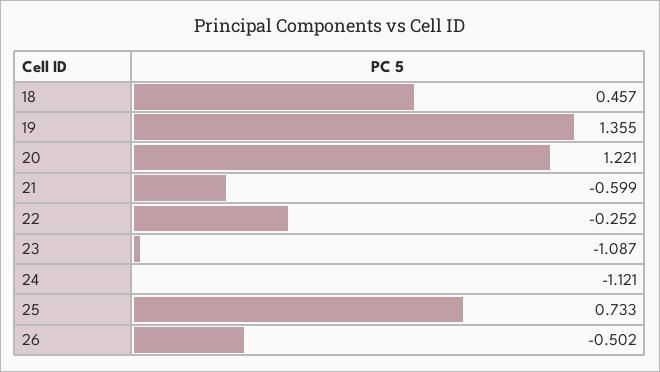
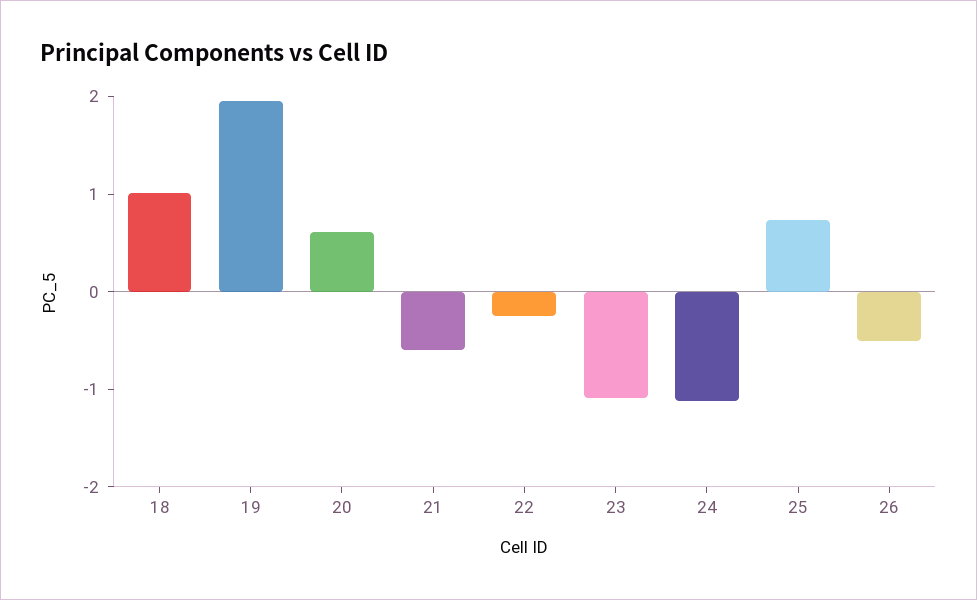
  {
-   "18": 0.457,
+   "18": 1,
-   "19": 1.355,
+   "19": 2,
-   "20": 1.221,
+   "20": 0.6,
    "21": -0.599,
    "22": -0.252,
    "23": -1.087,
    "24": -1.121,
    "25": 0.733,
    "26": -0.502
  }

